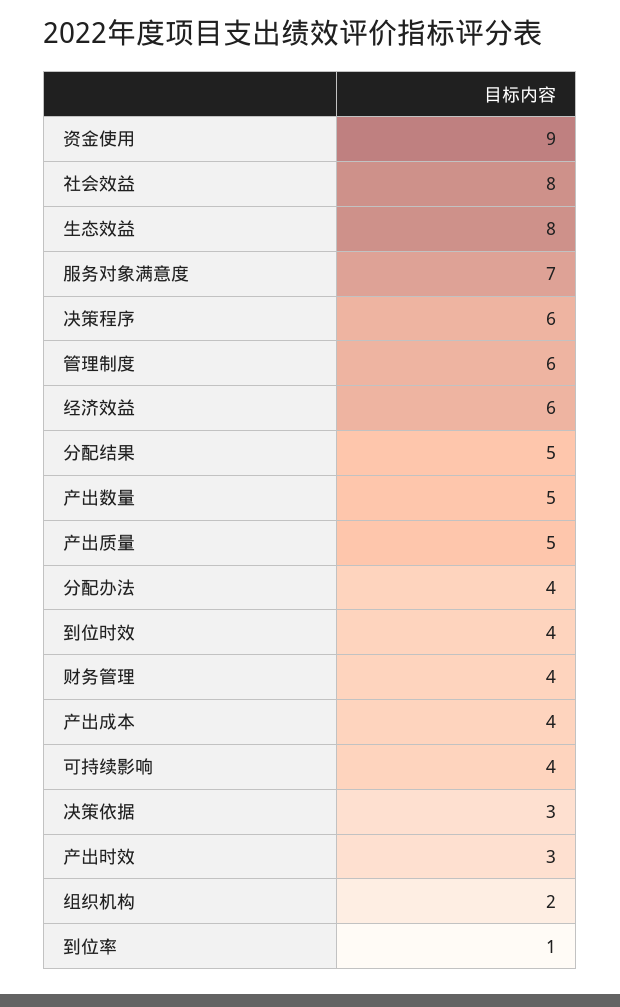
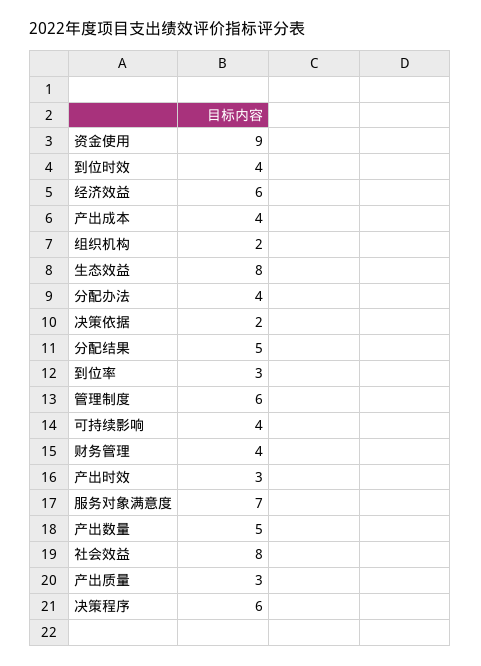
  {
    "资金使用": 9,
    "社会效益": 8,
    "生态效益": 8,
    "服务对象满意度": 7,
    "决策程序": 6,
    "管理制度": 6,
    "经济效益": 6,
    "分配结果": 5,
    "产出数量": 5,
-   "产出质量": 5,
+   "产出质量": 3,
    "分配办法": 4,
    "到位时效": 4,
    "财务管理": 4,
    "产出成本": 4,
    "可持续影响": 4,
-   "决策依据": 3,
+   "决策依据": 2,
    "产出时效": 3,
    "组织机构": 2,
-   "到位率": 1
+   "到位率": 3
  }

